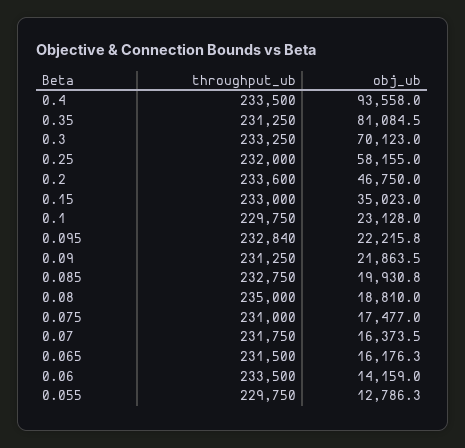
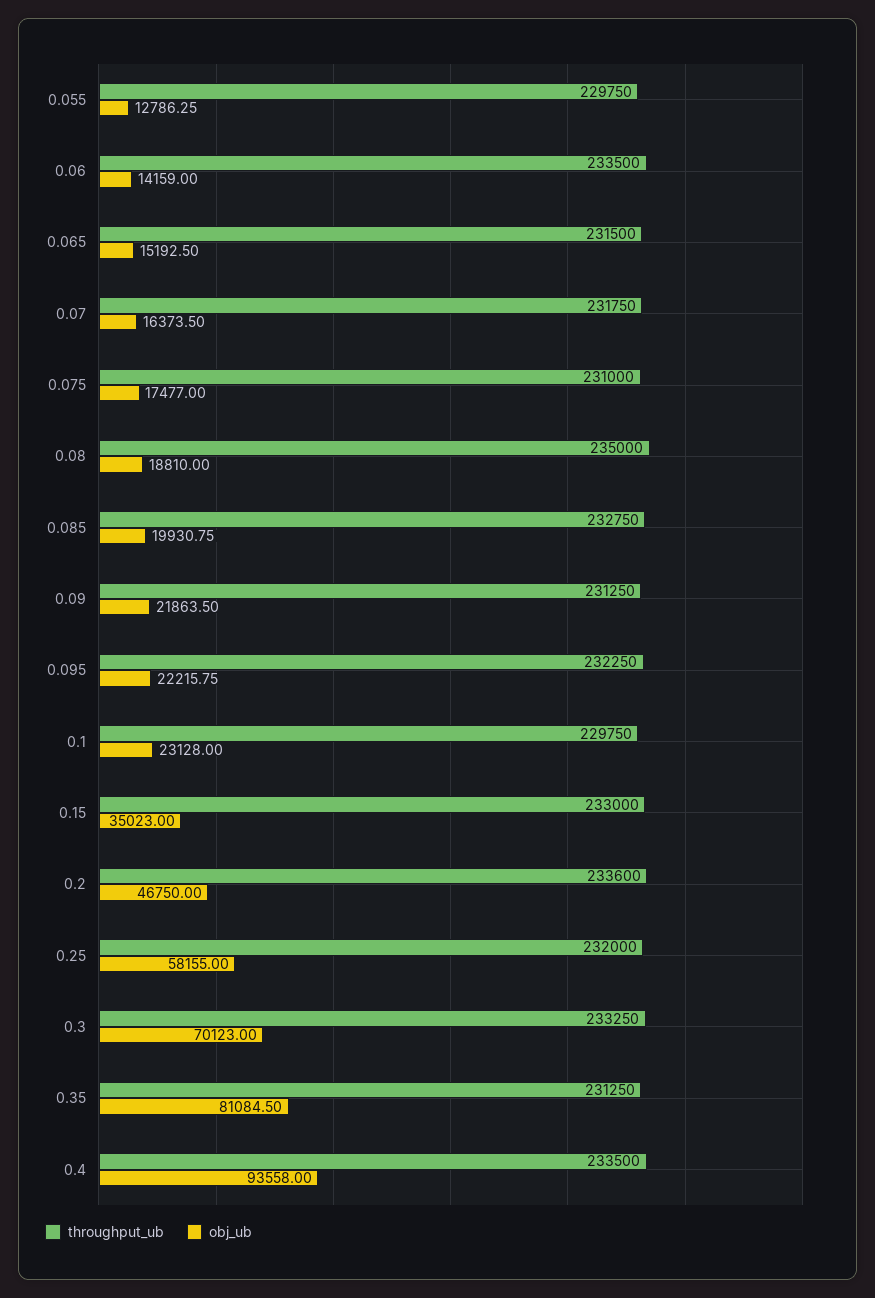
  {
    "throughput_ub": {
      "0.4": 233500,
      "0.35": 231250,
      "0.3": 233250,
      "0.25": 232000,
      "0.2": 233600,
      "0.15": 233000,
      "0.1": 229750,
-     "0.095": 232840,
+     "0.095": 232250,
      "0.09": 231250,
      "0.085": 232750,
      "0.08": 235000,
      "0.075": 231000,
      "0.07": 231750,
      "0.065": 231500,
      "0.06": 233500,
      "0.055": 229750
    },
    "obj_ub": {
      "0.4": 93558,
      "0.35": 81084.5,
      "0.3": 70123,
      "0.25": 58155,
      "0.2": 46750,
      "0.15": 35023,
      "0.1": 23128,
      "0.095": 22215.75,
      "0.09": 21863.5,
      "0.085": 19930.75,
      "0.08": 18810,
      "0.075": 17477,
      "0.07": 16373.5,
-     "0.065": 16176.3,
+     "0.065": 15192.5,
      "0.06": 14159,
      "0.055": 12786.25
    }
  }

